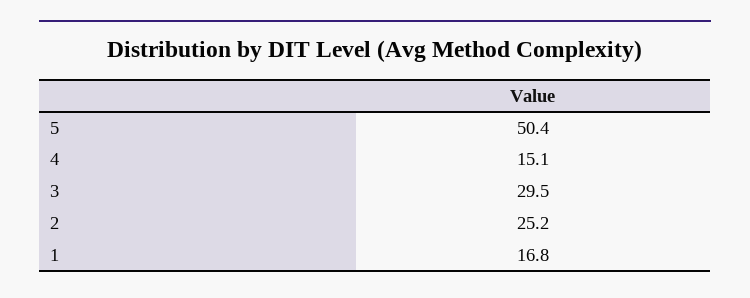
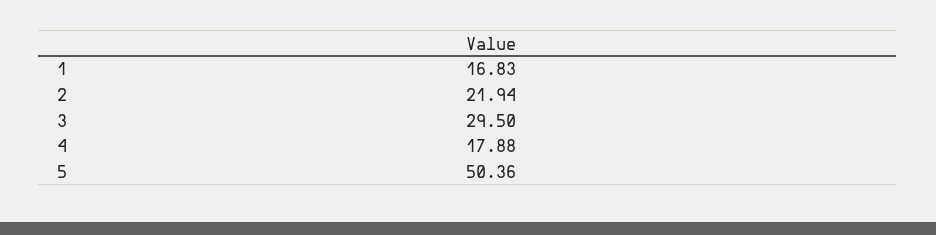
  {
    "5": 50.36,
-   "4": 15.1,
+   "4": 17.88,
    "3": 29.5,
-   "2": 25.2,
+   "2": 21.94,
    "1": 16.83
  }

